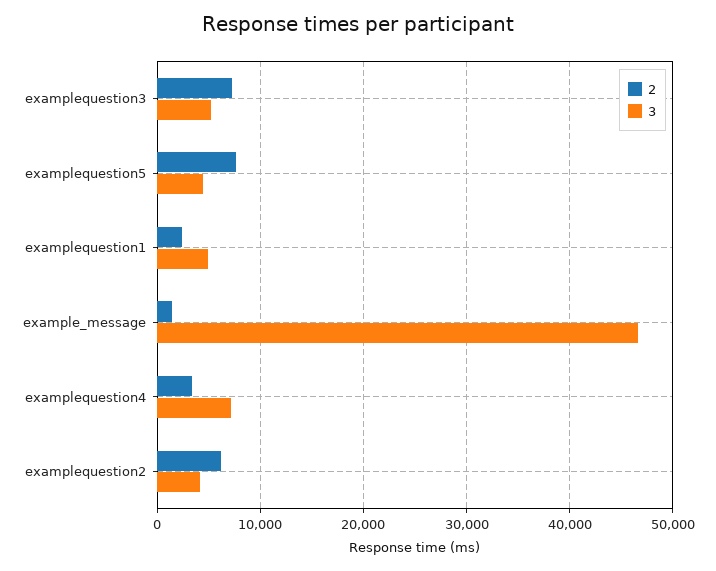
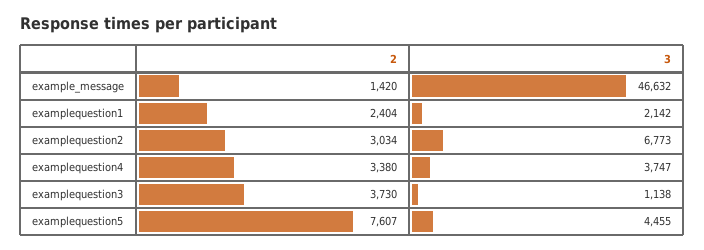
  {
    "2": {
-     "examplequestion3": 7000,
+     "examplequestion3": 3730,
      "examplequestion5": 7607,
      "examplequestion1": 2404,
      "example_message": 1420,
      "examplequestion4": 3380,
-     "examplequestion2": 6000
+     "examplequestion2": 3034
    },
    "3": {
-     "examplequestion3": 5000,
+     "examplequestion3": 1138,
      "examplequestion5": 4455,
-     "examplequestion1": 5000,
+     "examplequestion1": 2142,
      "example_message": 46632,
-     "examplequestion4": 7000,
+     "examplequestion4": 3747,
-     "examplequestion2": 4000
+     "examplequestion2": 6773
    }
  }

